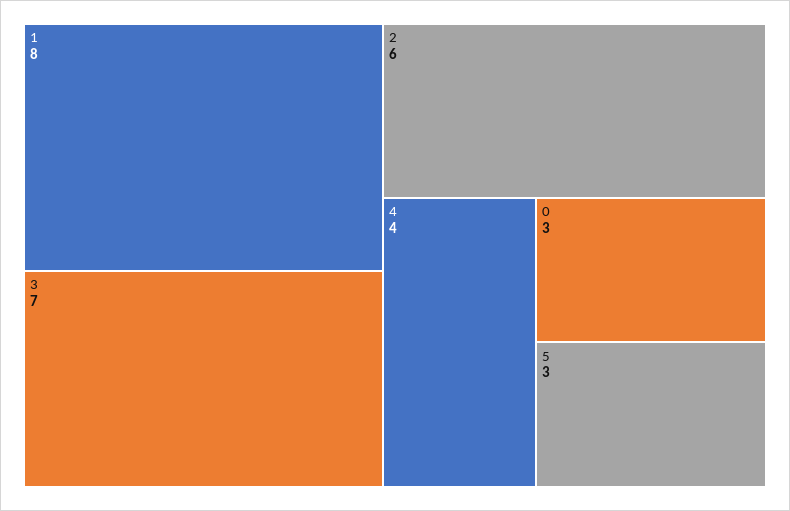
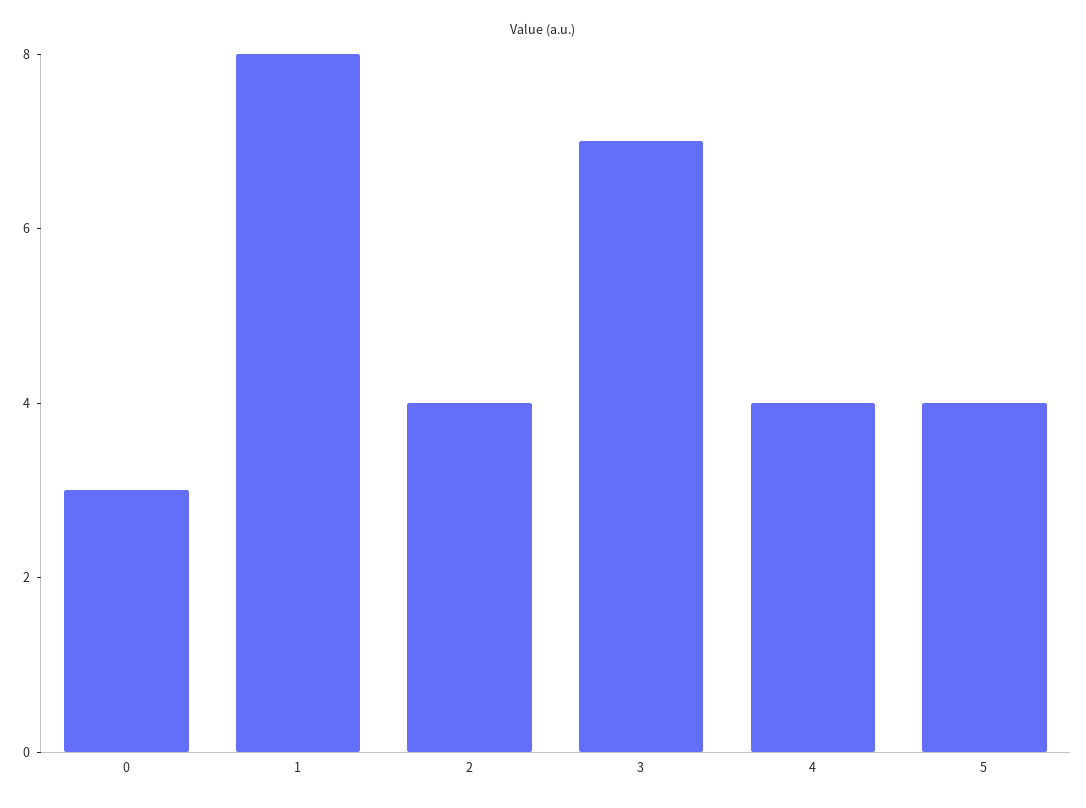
  {
    "1": 8,
    "3": 7,
-   "2": 6,
+   "2": 4,
    "4": 4,
    "0": 3,
-   "5": 3
+   "5": 4
  }

